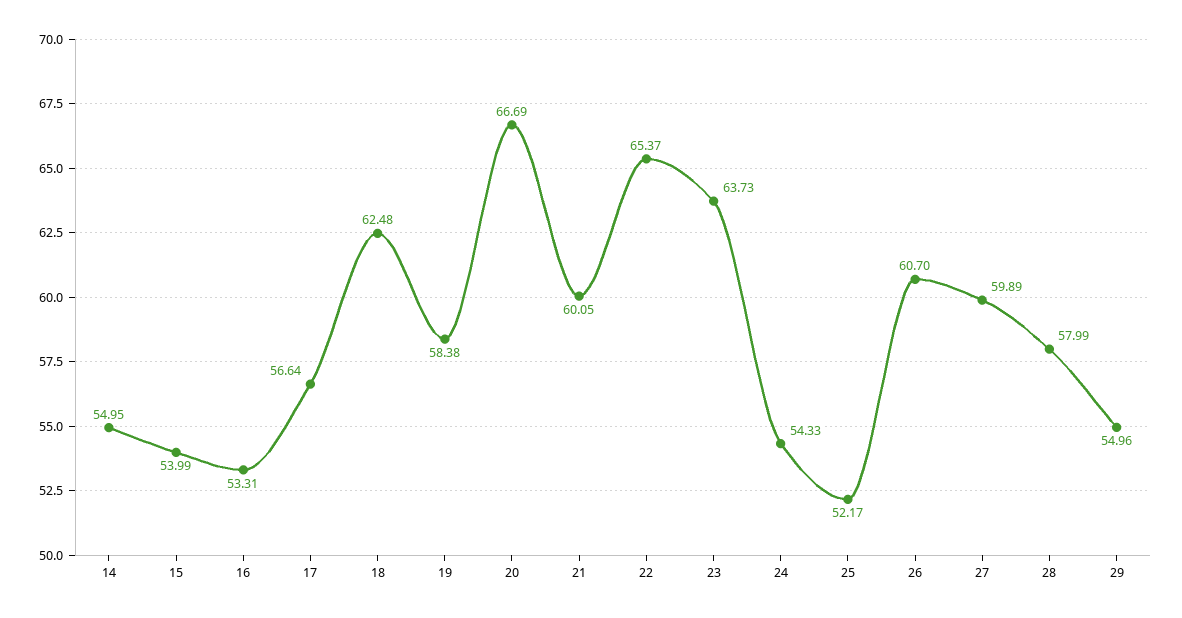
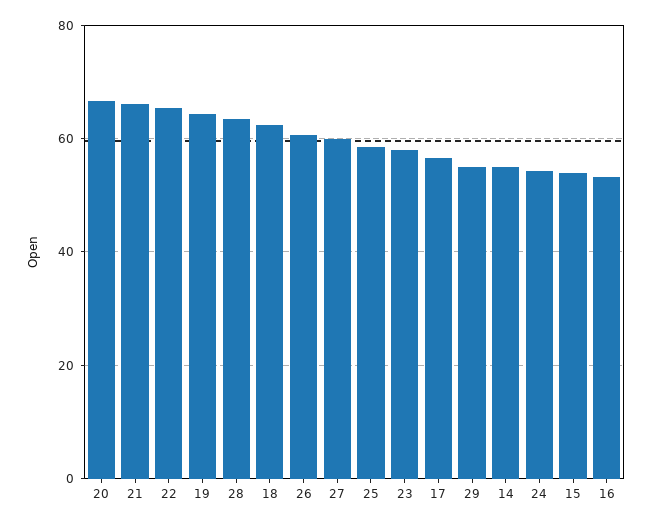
  {
    "14": 54.95,
    "15": 53.99,
    "16": 53.31,
    "17": 56.64,
    "18": 62.48,
-   "19": 58.38,
+   "19": 64,
    "20": 66.69,
-   "21": 60.05,
+   "21": 66,
    "22": 65.37,
-   "23": 63.73,
+   "23": 58,
    "24": 54.33,
-   "25": 52.17,
+   "25": 58,
    "26": 60.7,
    "27": 59.89,
-   "28": 57.99,
+   "28": 64,
    "29": 54.96
  }

